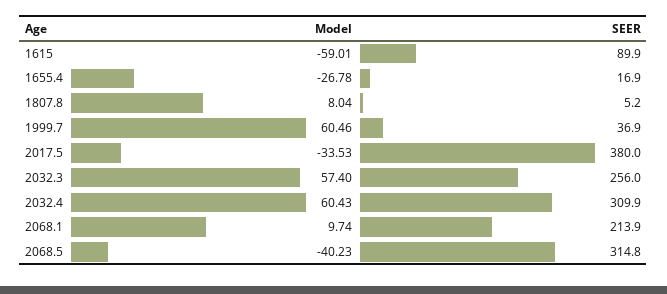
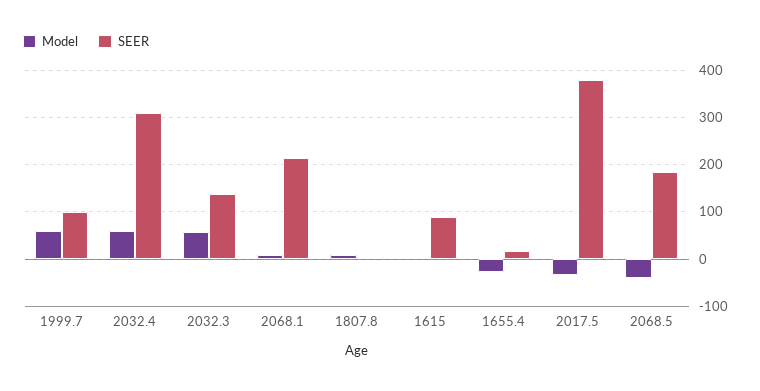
  {
    "Model": {
-     "1615": -59.01,
+     "1615": 0,
      "1655.4": -26.78,
      "1807.8": 8.04,
      "1999.7": 60.46,
      "2017.5": -33.53,
      "2032.3": 57.4,
      "2032.4": 60.43,
      "2068.1": 9.74,
      "2068.5": -40.23
    },
    "SEER": {
      "1615": 89.9,
      "1655.4": 16.9,
      "1807.8": 5.2,
-     "1999.7": 36.9,
+     "1999.7": 100,
      "2017.5": 380,
-     "2032.3": 256,
+     "2032.3": 140,
      "2032.4": 309.9,
      "2068.1": 213.9,
-     "2068.5": 314.8
+     "2068.5": 180
    }
  }

